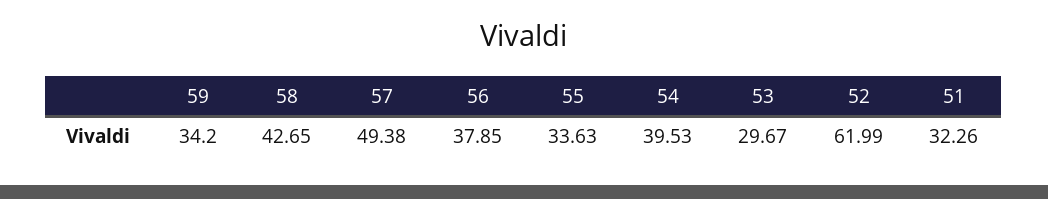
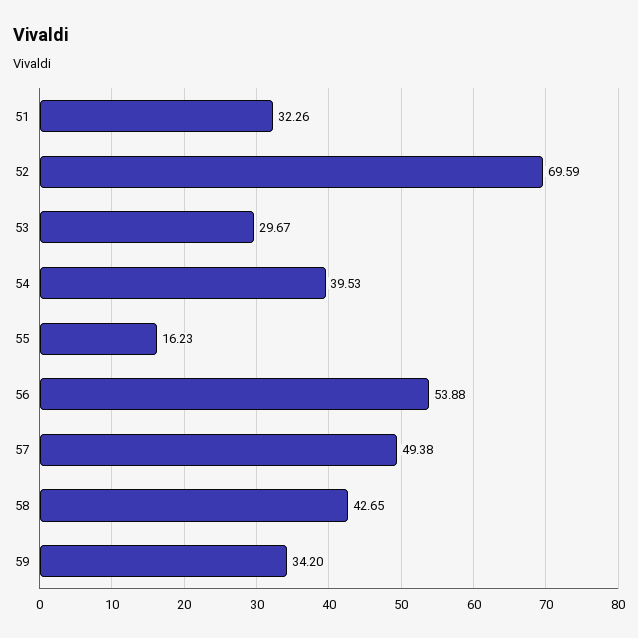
  {
    "59": 34.2,
    "58": 42.65,
    "57": 49.38,
-   "56": 37.85,
+   "56": 53.88,
-   "55": 33.63,
+   "55": 16.23,
    "54": 39.53,
    "53": 29.67,
-   "52": 61.99,
+   "52": 69.59,
    "51": 32.26
  }

